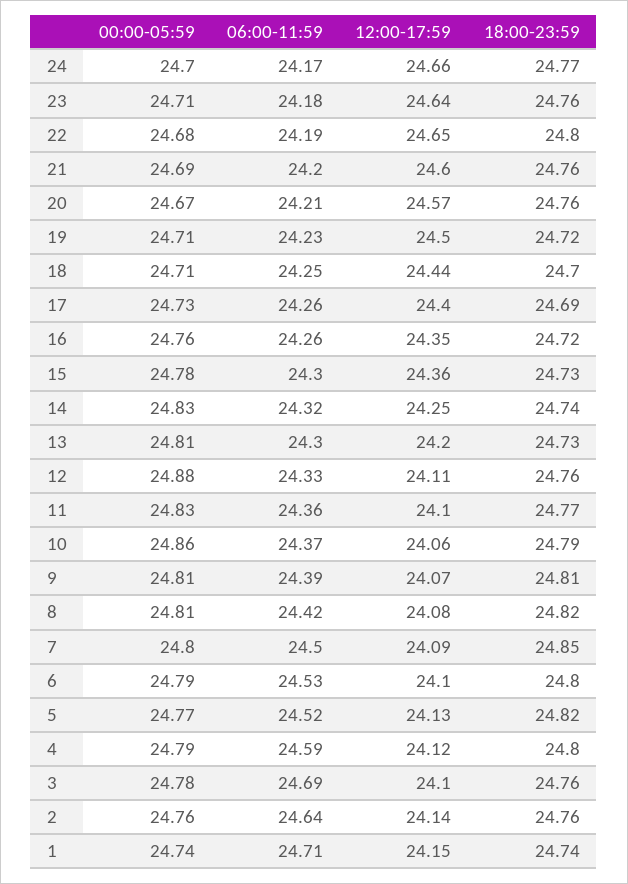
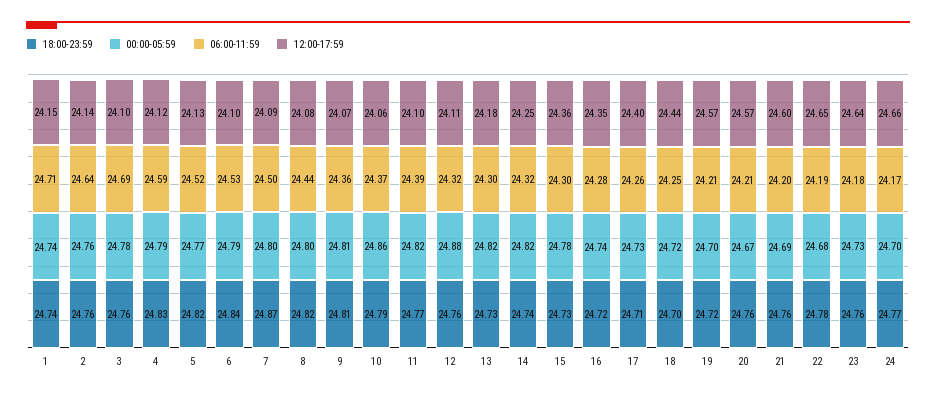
  {
    "00:00-05:59": {
      "24": 24.7,
-     "23": 24.71,
+     "23": 24.73,
      "22": 24.68,
      "21": 24.69,
      "20": 24.67,
-     "19": 24.71,
+     "19": 24.7,
-     "18": 24.71,
+     "18": 24.72,
      "17": 24.73,
-     "16": 24.76,
+     "16": 24.74,
      "15": 24.78,
-     "14": 24.83,
+     "14": 24.82,
-     "13": 24.81,
+     "13": 24.82,
      "12": 24.88,
-     "11": 24.83,
+     "11": 24.82,
      "10": 24.86,
      "9": 24.81,
-     "8": 24.81,
+     "8": 24.8,
      "7": 24.8,
      "6": 24.79,
      "5": 24.77,
      "4": 24.79,
      "3": 24.78,
      "2": 24.76,
      "1": 24.74
    },
    "06:00-11:59": {
      "24": 24.17,
      "23": 24.18,
      "22": 24.19,
      "21": 24.2,
      "20": 24.21,
-     "19": 24.23,
+     "19": 24.21,
      "18": 24.25,
      "17": 24.26,
-     "16": 24.26,
+     "16": 24.28,
      "15": 24.3,
      "14": 24.32,
      "13": 24.3,
-     "12": 24.33,
+     "12": 24.32,
-     "11": 24.36,
+     "11": 24.39,
      "10": 24.37,
-     "9": 24.39,
+     "9": 24.36,
-     "8": 24.42,
+     "8": 24.44,
      "7": 24.5,
      "6": 24.53,
      "5": 24.52,
      "4": 24.59,
      "3": 24.69,
      "2": 24.64,
      "1": 24.71
    },
    "12:00-17:59": {
      "24": 24.66,
      "23": 24.64,
      "22": 24.65,
      "21": 24.6,
      "20": 24.57,
-     "19": 24.5,
+     "19": 24.57,
      "18": 24.44,
      "17": 24.4,
      "16": 24.35,
      "15": 24.36,
      "14": 24.25,
-     "13": 24.2,
+     "13": 24.18,
      "12": 24.11,
      "11": 24.1,
      "10": 24.06,
      "9": 24.07,
      "8": 24.08,
      "7": 24.09,
      "6": 24.1,
      "5": 24.13,
      "4": 24.12,
      "3": 24.1,
      "2": 24.14,
      "1": 24.15
    },
    "18:00-23:59": {
      "24": 24.77,
      "23": 24.76,
-     "22": 24.8,
+     "22": 24.78,
      "21": 24.76,
      "20": 24.76,
      "19": 24.72,
      "18": 24.7,
-     "17": 24.69,
+     "17": 24.71,
      "16": 24.72,
      "15": 24.73,
      "14": 24.74,
      "13": 24.73,
      "12": 24.76,
      "11": 24.77,
      "10": 24.79,
      "9": 24.81,
      "8": 24.82,
-     "7": 24.85,
+     "7": 24.87,
-     "6": 24.8,
+     "6": 24.84,
      "5": 24.82,
-     "4": 24.8,
+     "4": 24.83,
      "3": 24.76,
      "2": 24.76,
      "1": 24.74
    }
  }

